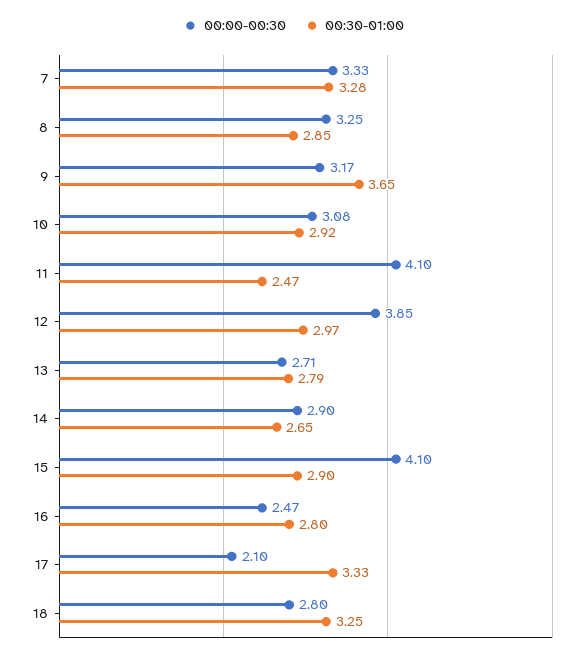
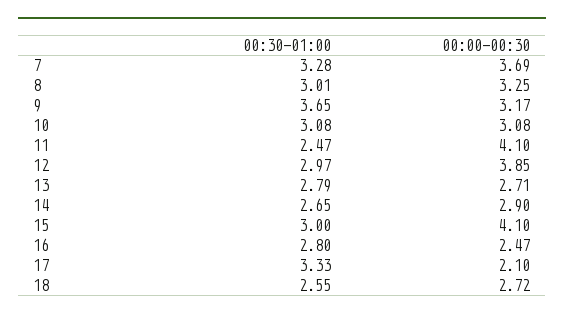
  {
    "00:00-00:30": {
-     "7": 3.33,
+     "7": 3.69,
      "8": 3.25,
      "9": 3.17,
      "10": 3.08,
      "11": 4.1,
      "12": 3.85,
      "13": 2.71,
      "14": 2.9,
      "15": 4.1,
      "16": 2.47,
      "17": 2.1,
-     "18": 2.8
+     "18": 2.72
    },
    "00:30-01:00": {
      "7": 3.28,
-     "8": 2.85,
+     "8": 3.01,
      "9": 3.65,
-     "10": 2.92,
+     "10": 3.08,
      "11": 2.47,
      "12": 2.97,
      "13": 2.79,
      "14": 2.65,
-     "15": 2.9,
+     "15": 3,
      "16": 2.8,
      "17": 3.33,
-     "18": 3.25
+     "18": 2.55
    }
  }

